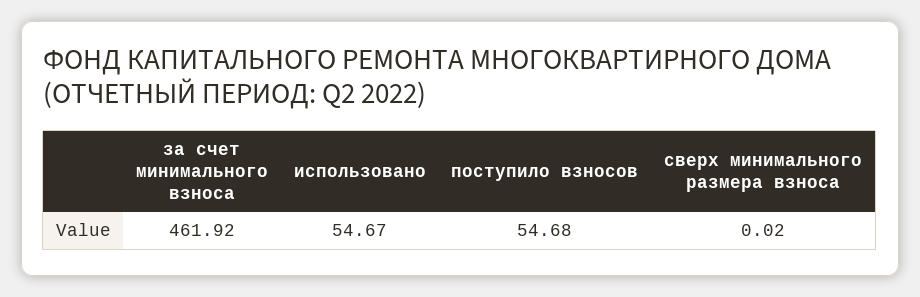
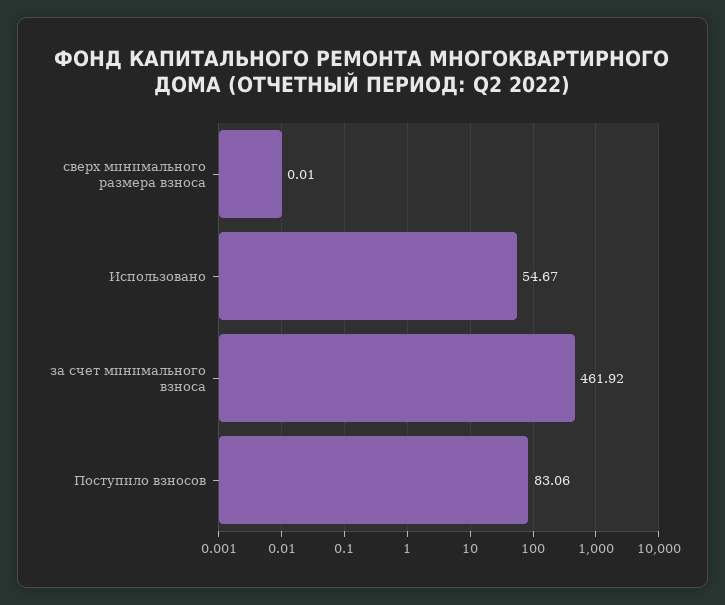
  {
    "за счет минимального взноса": 461.92,
    "использовано": 54.67,
-   "поступило взносов": 54.68,
+   "поступило взносов": 83.06,
-   "сверх минимального размера взноса": 0.02
+   "сверх минимального размера взноса": 0.01
  }

